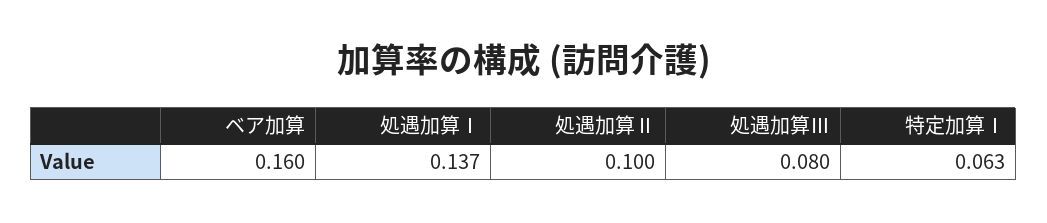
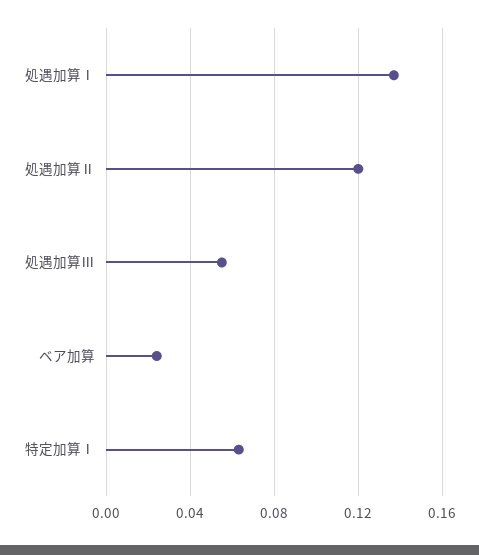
  {
-   "ベア加算": 0.16,
+   "ベア加算": 0.025,
    "処遇加算Ⅰ": 0.137,
-   "処遇加算Ⅱ": 0.1,
+   "処遇加算Ⅱ": 0.12,
-   "処遇加算Ⅲ": 0.08,
+   "処遇加算Ⅲ": 0.055,
    "特定加算Ⅰ": 0.063
  }

